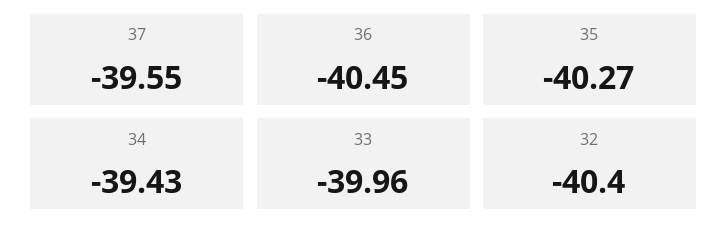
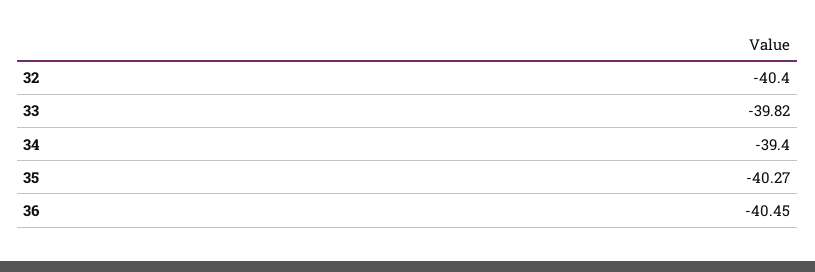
  {
-   "37": -39.55,
    "36": -40.45,
    "35": -40.27,
-   "34": -39.43,
+   "34": -39.4,
-   "33": -39.96,
+   "33": -39.82,
    "32": -40.4
  }

